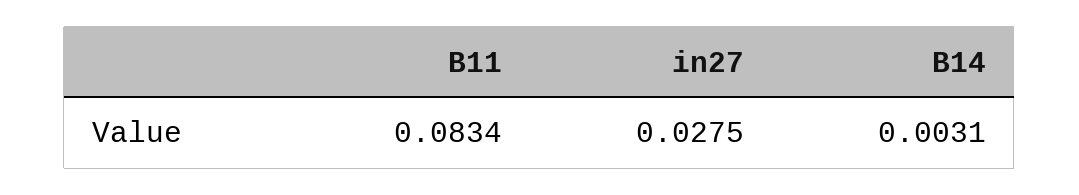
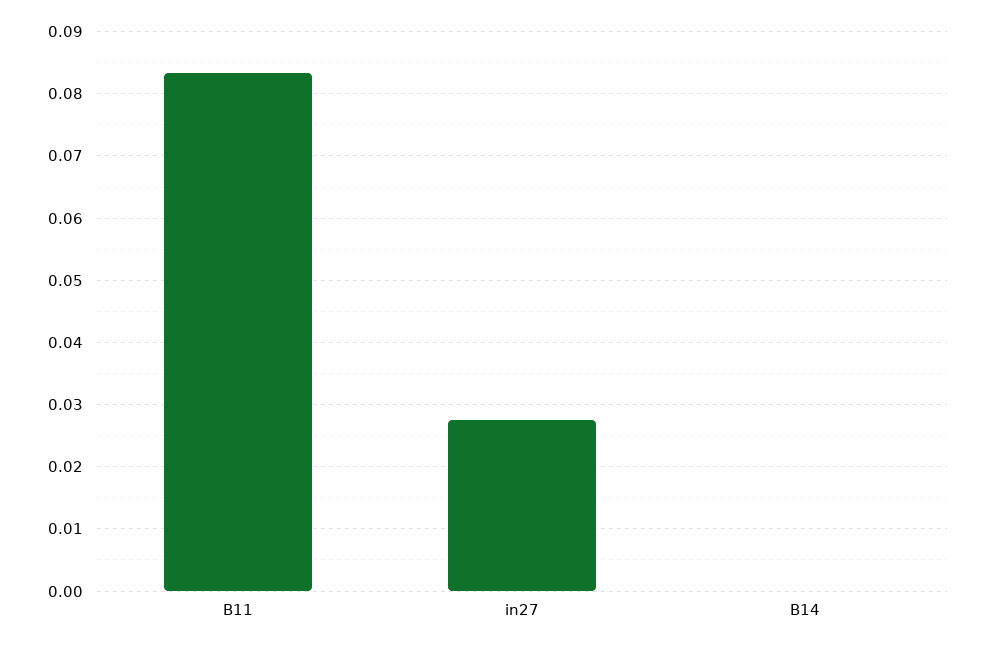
  {
    "B11": 0.0834,
    "in27": 0.0275,
-   "B14": 0.0031
+   "B14": 0
  }

